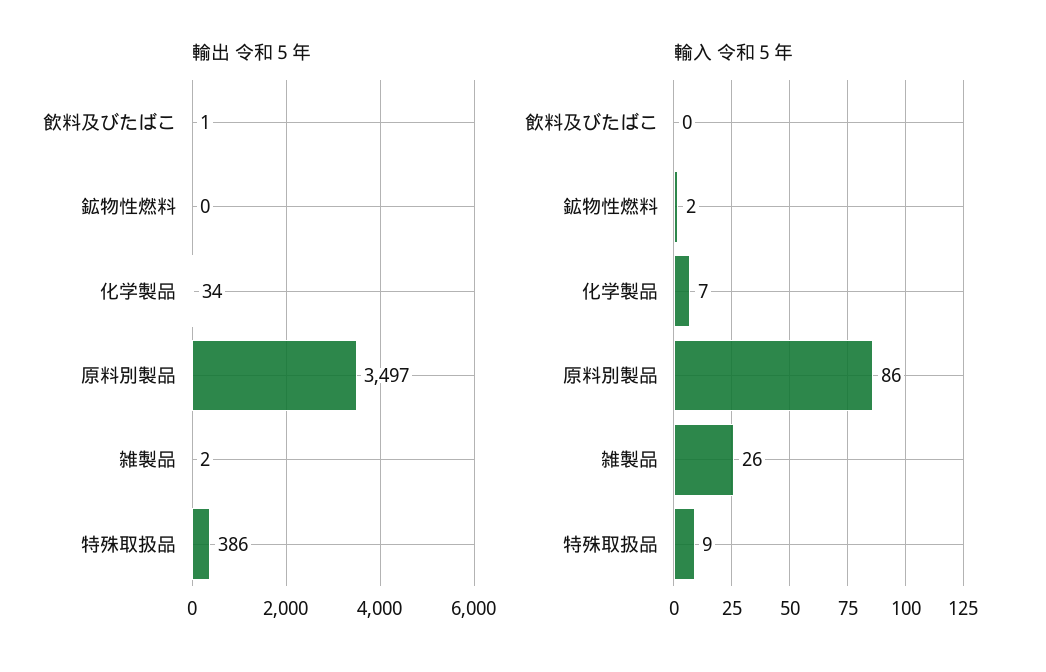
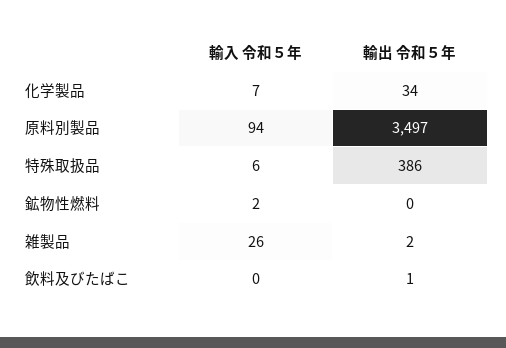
  {
    "輸出 令和５年": {
      "飲料及びたばこ": 1,
      "鉱物性燃料": 0,
      "化学製品": 34,
      "原料別製品": 3497,
      "雑製品": 2,
      "特殊取扱品": 386
    },
    "輸入 令和５年": {
      "飲料及びたばこ": 0,
      "鉱物性燃料": 2,
      "化学製品": 7,
-     "原料別製品": 86,
+     "原料別製品": 94,
      "雑製品": 26,
-     "特殊取扱品": 9
+     "特殊取扱品": 6
    }
  }

